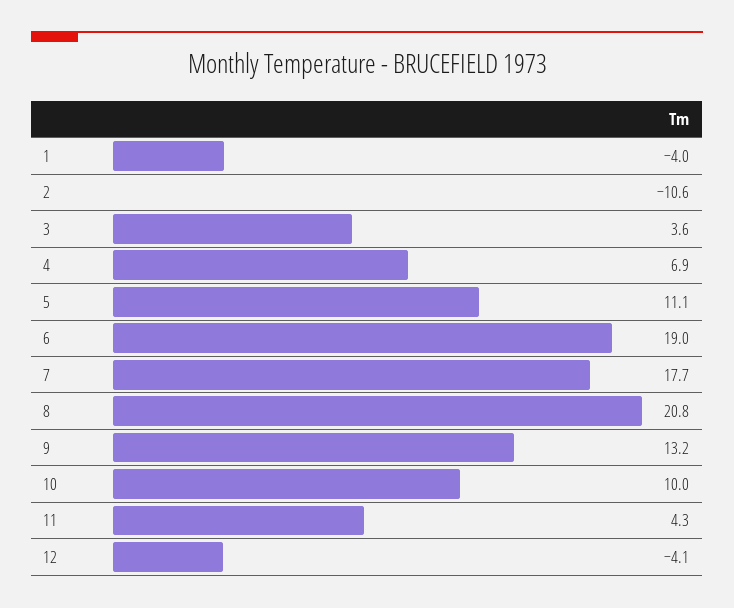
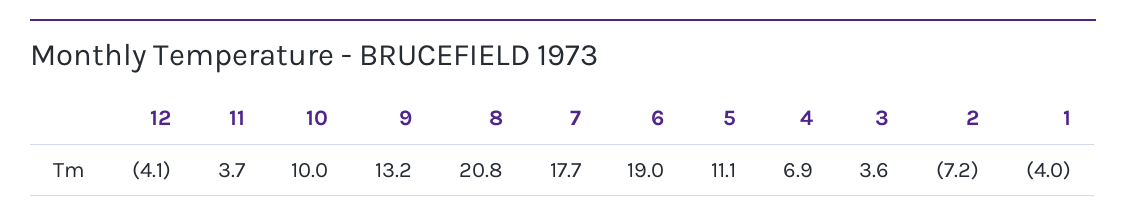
  {
    "1": -4,
-   "2": -10.6,
+   "2": -7.2,
    "3": 3.6,
    "4": 6.9,
    "5": 11.1,
    "6": 19,
    "7": 17.7,
    "8": 20.8,
    "9": 13.2,
    "10": 10,
-   "11": 4.3,
+   "11": 3.7,
    "12": -4.1
  }

